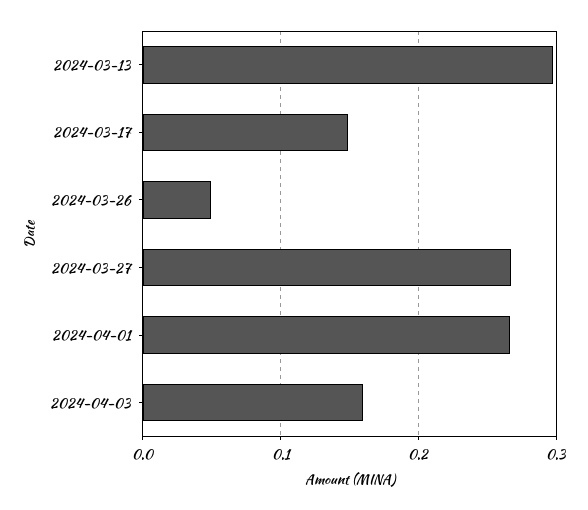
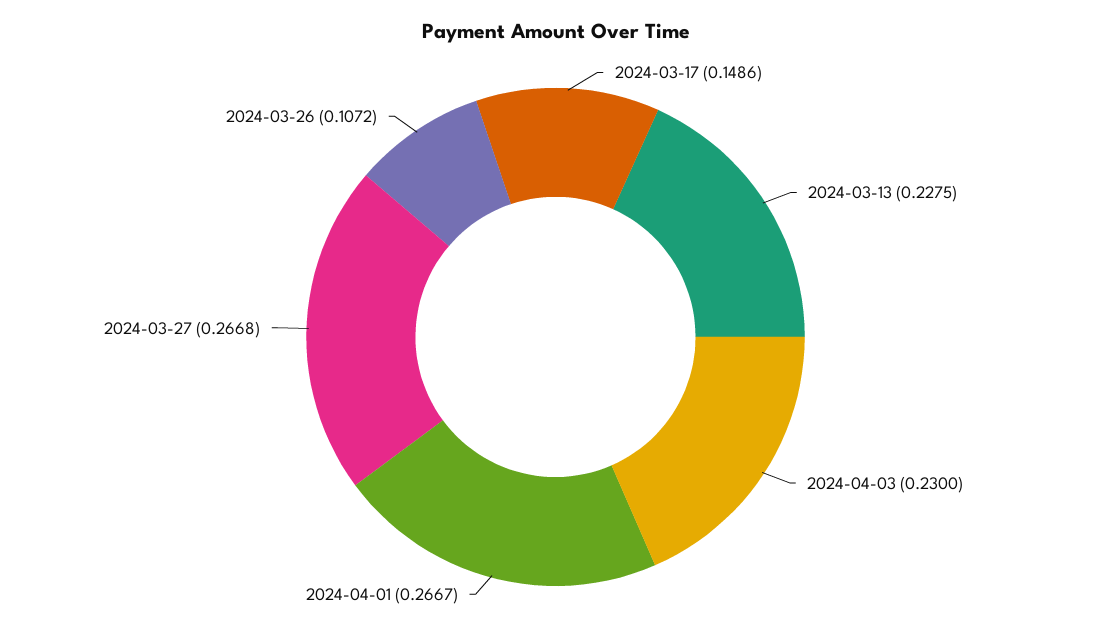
  {
-   "2024-03-13": 0.3,
+   "2024-03-13": 0.2275,
    "2024-03-17": 0.1486,
-   "2024-03-26": 0.05,
+   "2024-03-26": 0.1072,
    "2024-03-27": 0.2668,
    "2024-04-01": 0.2667,
-   "2024-04-03": 0.16
+   "2024-04-03": 0.23
  }

